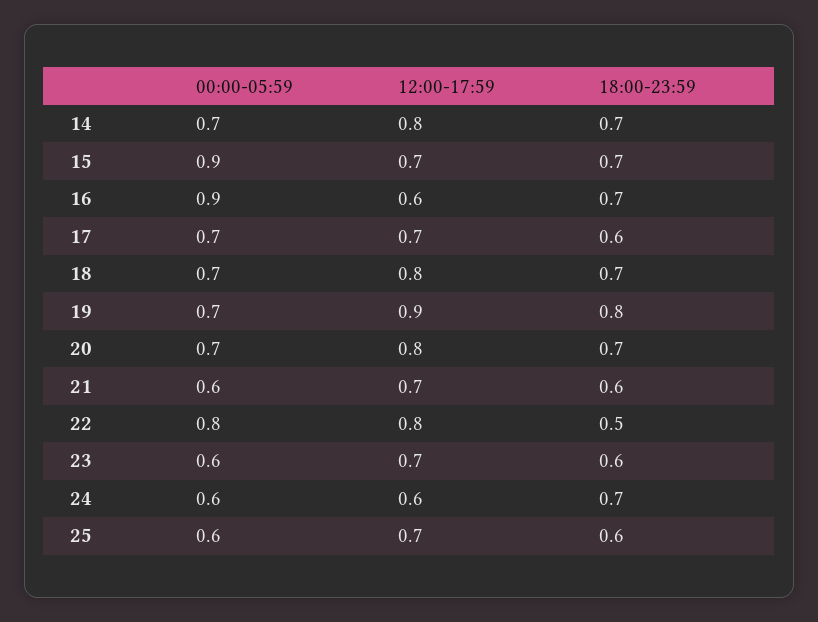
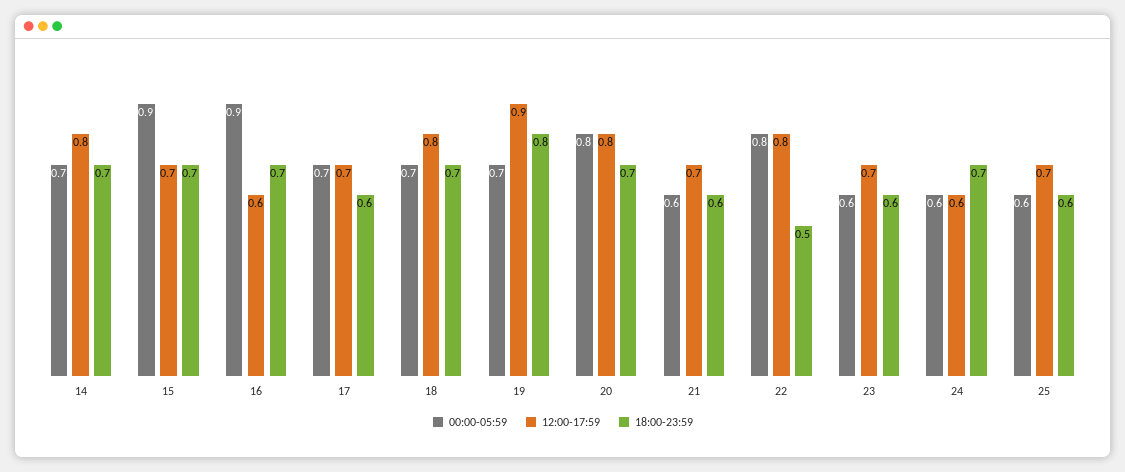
  {
    "00:00-05:59": {
      "14": 0.7,
      "15": 0.9,
      "16": 0.9,
      "17": 0.7,
      "18": 0.7,
      "19": 0.7,
-     "20": 0.7,
+     "20": 0.8,
      "21": 0.6,
      "22": 0.8,
      "23": 0.6,
      "24": 0.6,
      "25": 0.6
    },
    "12:00-17:59": {
      "14": 0.8,
      "15": 0.7,
      "16": 0.6,
      "17": 0.7,
      "18": 0.8,
      "19": 0.9,
      "20": 0.8,
      "21": 0.7,
      "22": 0.8,
      "23": 0.7,
      "24": 0.6,
      "25": 0.7
    },
    "18:00-23:59": {
      "14": 0.7,
      "15": 0.7,
      "16": 0.7,
      "17": 0.6,
      "18": 0.7,
      "19": 0.8,
      "20": 0.7,
      "21": 0.6,
      "22": 0.5,
      "23": 0.6,
      "24": 0.7,
      "25": 0.6
    }
  }

